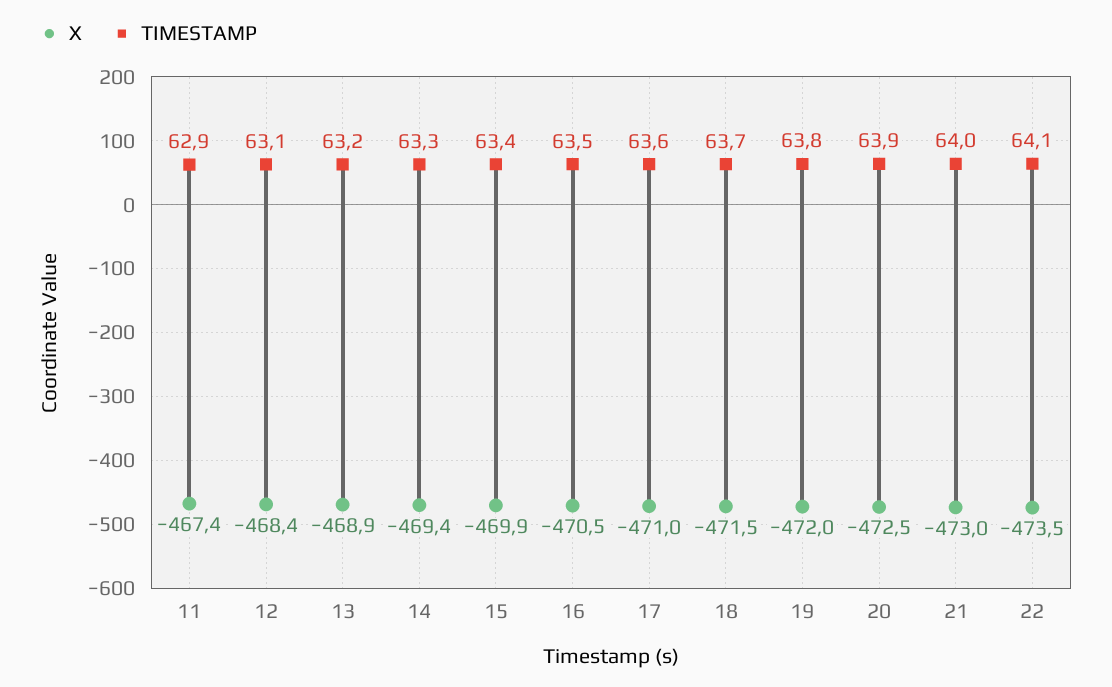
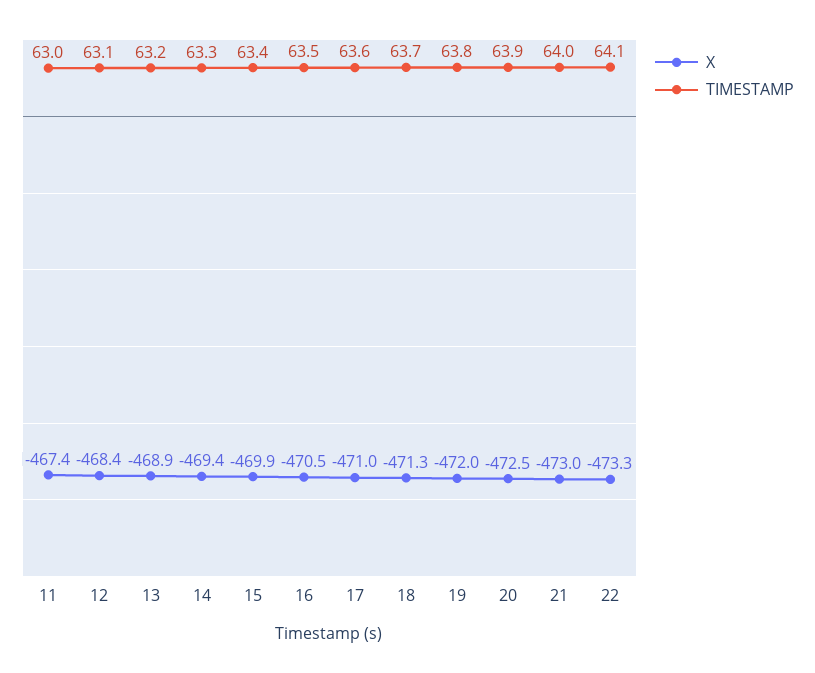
  {
    "X": {
      "11": -467.4,
      "12": -468.4,
      "13": -468.9,
      "14": -469.4,
      "15": -469.9,
      "16": -470.5,
      "17": -471,
-     "18": -471.5,
+     "18": -471.3,
      "19": -472,
      "20": -472.5,
      "21": -473,
-     "22": -473.5
+     "22": -473.3
    },
    "TIMESTAMP": {
-     "11": 62.9,
+     "11": 63,
      "12": 63.1,
      "13": 63.2,
      "14": 63.3,
      "15": 63.4,
      "16": 63.5,
      "17": 63.6,
      "18": 63.7,
      "19": 63.8,
      "20": 63.9,
      "21": 64,
      "22": 64.1
    }
  }

